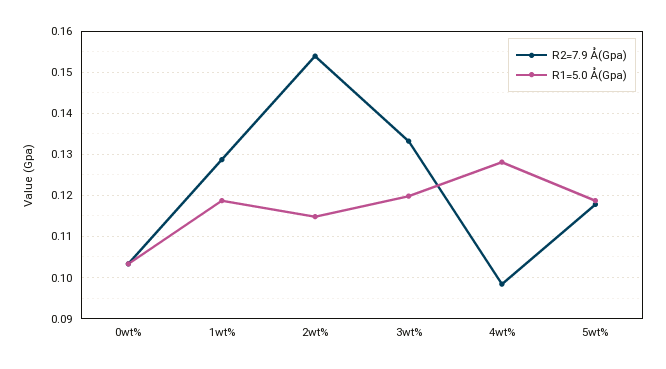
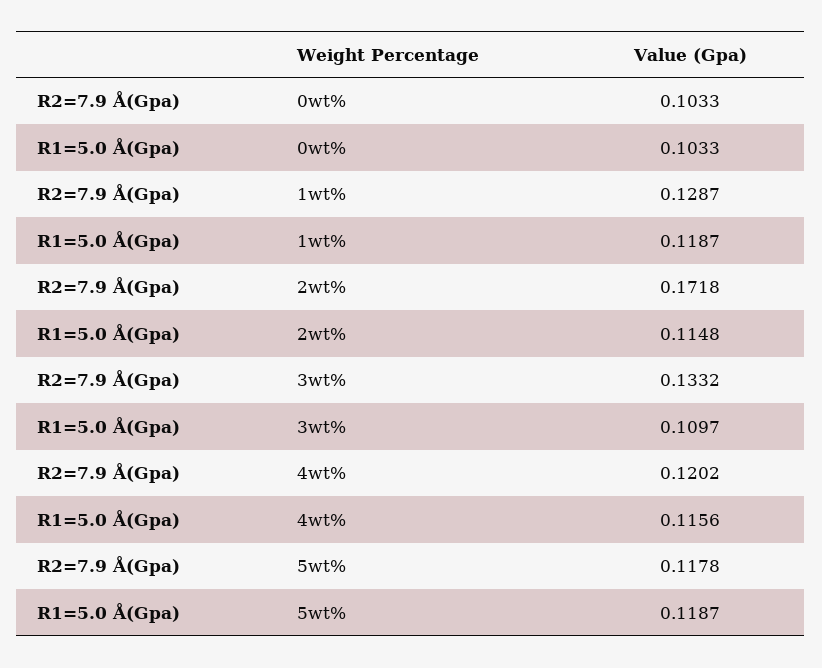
  {
    "R2=7.9 Å(Gpa)": {
      "0wt%": 0.1033,
      "1wt%": 0.1287,
-     "2wt%": 0.154,
+     "2wt%": 0.1718,
      "3wt%": 0.1332,
-     "4wt%": 0.098,
+     "4wt%": 0.1202,
      "5wt%": 0.1178
    },
    "R1=5.0 Å(Gpa)": {
      "0wt%": 0.1033,
      "1wt%": 0.1187,
      "2wt%": 0.1148,
-     "3wt%": 0.12,
+     "3wt%": 0.1097,
-     "4wt%": 0.128,
+     "4wt%": 0.1156,
      "5wt%": 0.1187
    }
  }

